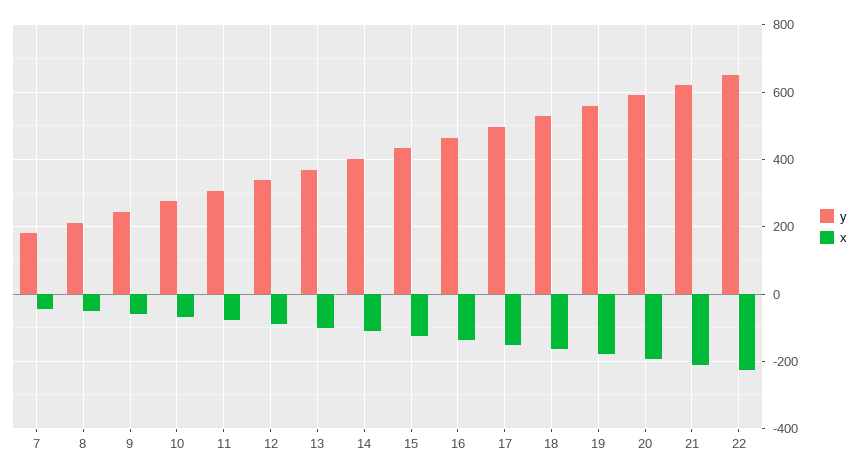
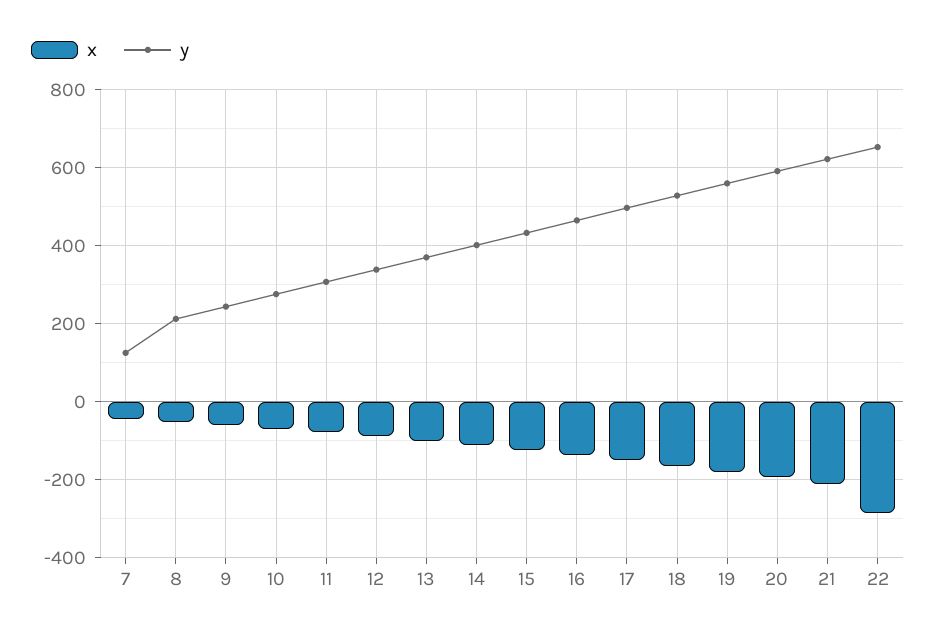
  {
    "y": {
-     "7": 180,
+     "7": 120,
      "8": 220,
      "9": 240,
      "10": 280,
      "11": 300,
      "12": 340,
      "13": 360,
      "14": 400,
      "15": 440,
      "16": 460,
      "17": 500,
      "18": 520,
      "19": 560,
      "20": 600,
      "21": 620,
      "22": 660
    },
    "x": {
      "7": -40,
      "8": -60,
      "9": -60,
      "10": -60,
      "11": -80,
      "12": -80,
      "13": -100,
      "14": -120,
      "15": -120,
      "16": -140,
      "17": -160,
      "18": -160,
      "19": -180,
      "20": -200,
      "21": -200,
-     "22": -220
+     "22": -280
    }
  }

